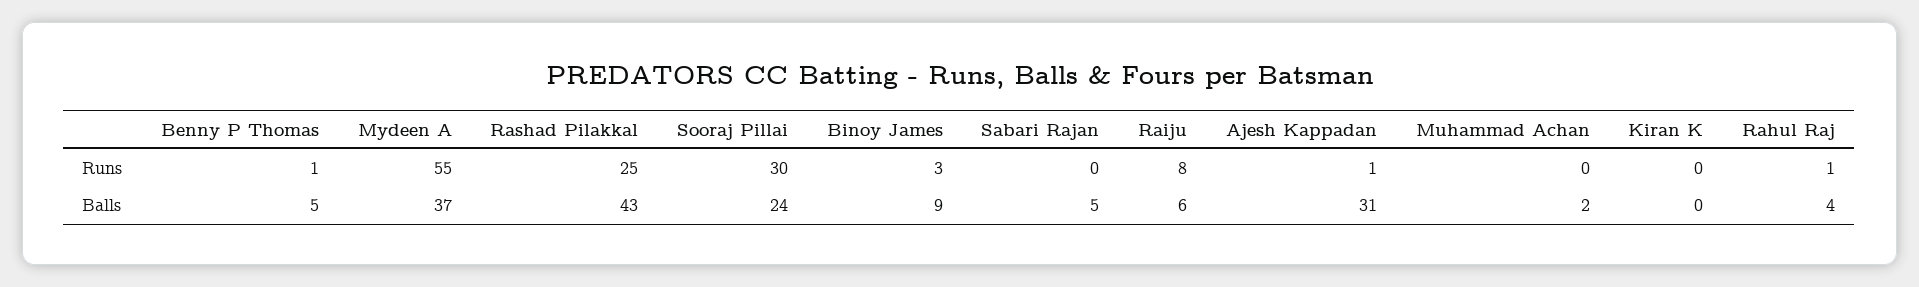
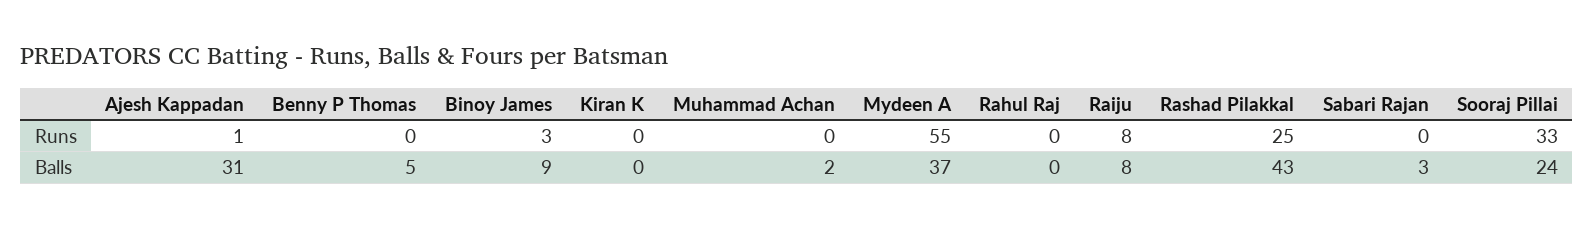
  {
    "Benny P Thomas": {
-     "Runs": 1,
+     "Runs": 0,
      "Balls": 5
    },
    "Mydeen A": {
      "Runs": 55,
      "Balls": 37
    },
    "Rashad Pilakkal": {
      "Runs": 25,
      "Balls": 43
    },
    "Sooraj Pillai": {
-     "Runs": 30,
+     "Runs": 33,
      "Balls": 24
    },
    "Binoy James": {
      "Runs": 3,
      "Balls": 9
    },
    "Sabari Rajan": {
      "Runs": 0,
-     "Balls": 5
+     "Balls": 3
    },
    "Raiju": {
      "Runs": 8,
-     "Balls": 6
+     "Balls": 8
    },
    "Ajesh Kappadan": {
      "Runs": 1,
      "Balls": 31
    },
    "Muhammad Achan": {
      "Runs": 0,
      "Balls": 2
    },
    "Kiran K": {
      "Runs": 0,
      "Balls": 0
    },
    "Rahul Raj": {
-     "Runs": 1,
+     "Runs": 0,
-     "Balls": 4
+     "Balls": 0
    }
  }

